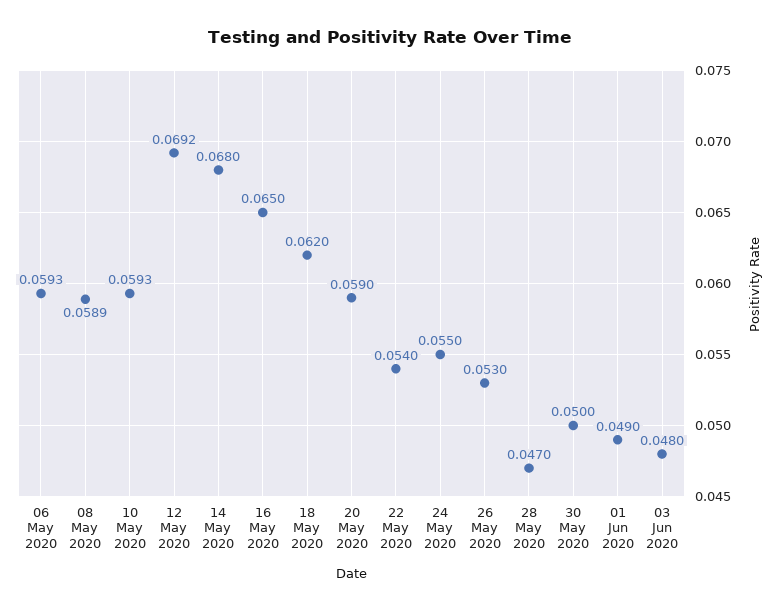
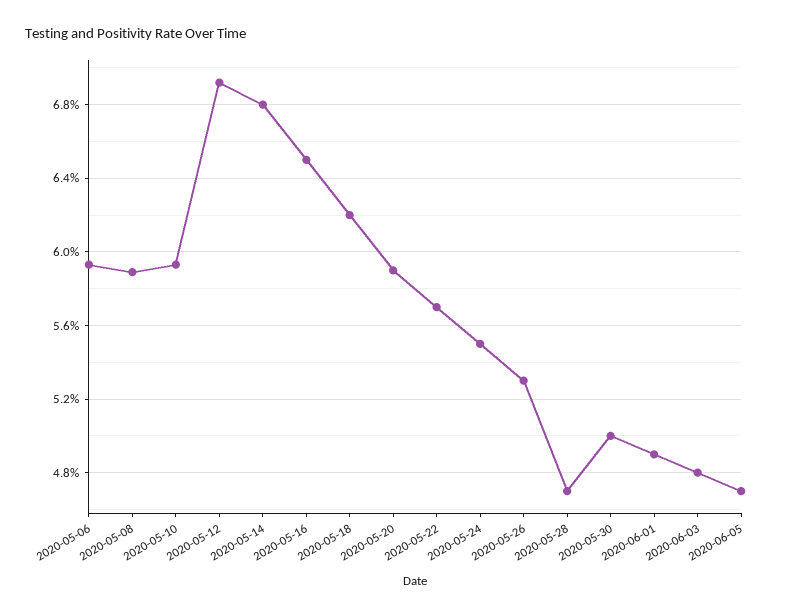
  {
    "06 May 2020": 0.0593,
    "08 May 2020": 0.0589,
    "10 May 2020": 0.0593,
    "12 May 2020": 0.0692,
    "14 May 2020": 0.068,
    "16 May 2020": 0.065,
    "18 May 2020": 0.062,
    "20 May 2020": 0.059,
-   "22 May 2020": 0.054,
+   "22 May 2020": 0.057,
    "24 May 2020": 0.055,
    "26 May 2020": 0.053,
    "28 May 2020": 0.047,
    "30 May 2020": 0.05,
    "01 Jun 2020": 0.049,
-   "03 Jun 2020": 0.048
+   "03 Jun 2020": 0.048,
+   "2020-06-05": 0.047
  }

